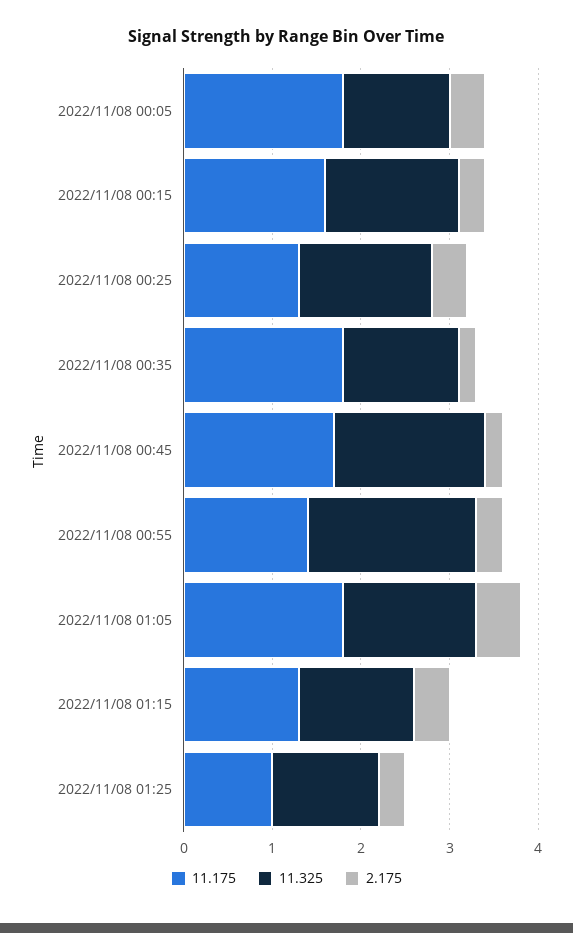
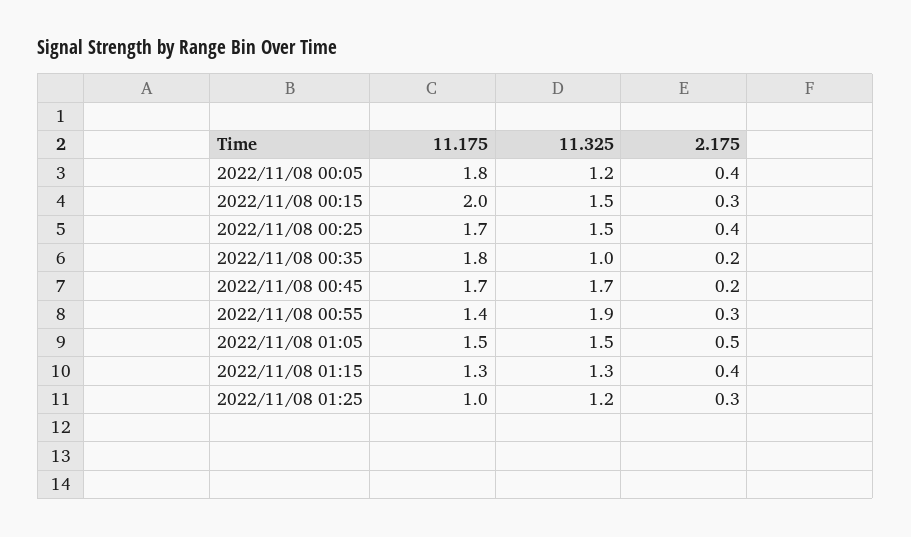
  {
    "11.175": {
      "2022/11/08 00:05": 1.8,
-     "2022/11/08 00:15": 1.6,
+     "2022/11/08 00:15": 2,
-     "2022/11/08 00:25": 1.3,
+     "2022/11/08 00:25": 1.7,
      "2022/11/08 00:35": 1.8,
      "2022/11/08 00:45": 1.7,
      "2022/11/08 00:55": 1.4,
-     "2022/11/08 01:05": 1.8,
+     "2022/11/08 01:05": 1.5,
      "2022/11/08 01:15": 1.3,
      "2022/11/08 01:25": 1
    },
    "11.325": {
      "2022/11/08 00:05": 1.2,
      "2022/11/08 00:15": 1.5,
      "2022/11/08 00:25": 1.5,
-     "2022/11/08 00:35": 1.3,
+     "2022/11/08 00:35": 1,
      "2022/11/08 00:45": 1.7,
      "2022/11/08 00:55": 1.9,
      "2022/11/08 01:05": 1.5,
      "2022/11/08 01:15": 1.3,
      "2022/11/08 01:25": 1.2
    },
    "2.175": {
      "2022/11/08 00:05": 0.4,
      "2022/11/08 00:15": 0.3,
      "2022/11/08 00:25": 0.4,
      "2022/11/08 00:35": 0.2,
      "2022/11/08 00:45": 0.2,
      "2022/11/08 00:55": 0.3,
      "2022/11/08 01:05": 0.5,
      "2022/11/08 01:15": 0.4,
      "2022/11/08 01:25": 0.3
    }
  }

